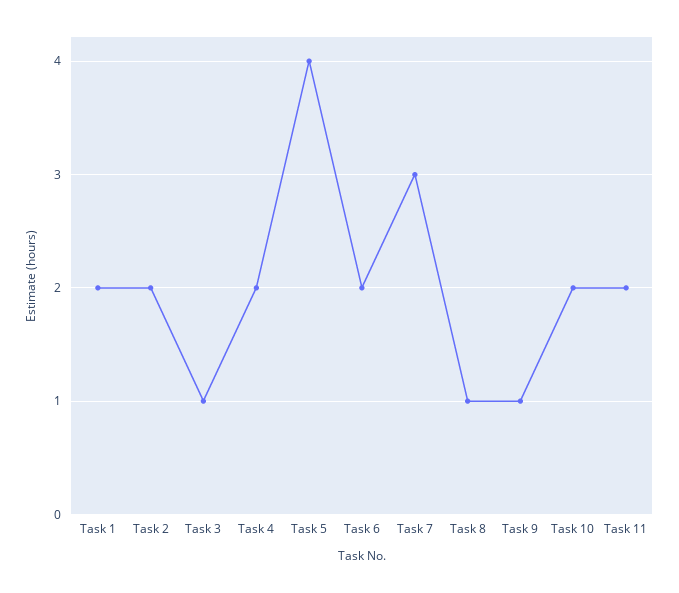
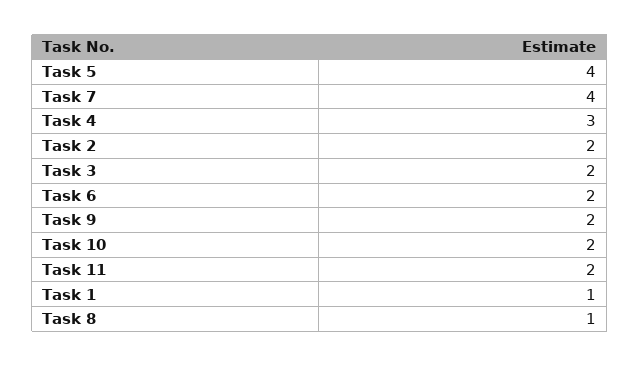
  {
-   "Task 1": 2,
+   "Task 1": 1,
    "Task 2": 2,
-   "Task 3": 1,
+   "Task 3": 2,
-   "Task 4": 2,
+   "Task 4": 3,
    "Task 5": 4,
    "Task 6": 2,
-   "Task 7": 3,
+   "Task 7": 4,
    "Task 8": 1,
-   "Task 9": 1,
+   "Task 9": 2,
    "Task 10": 2,
    "Task 11": 2
  }

